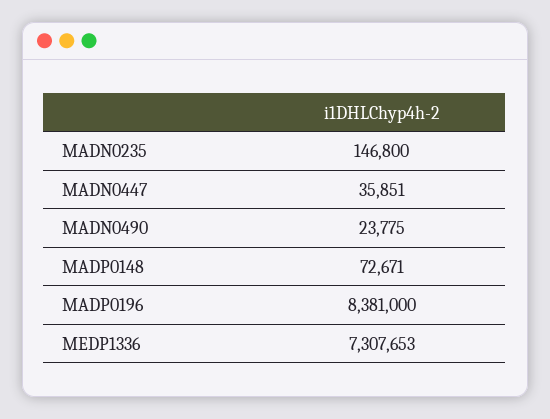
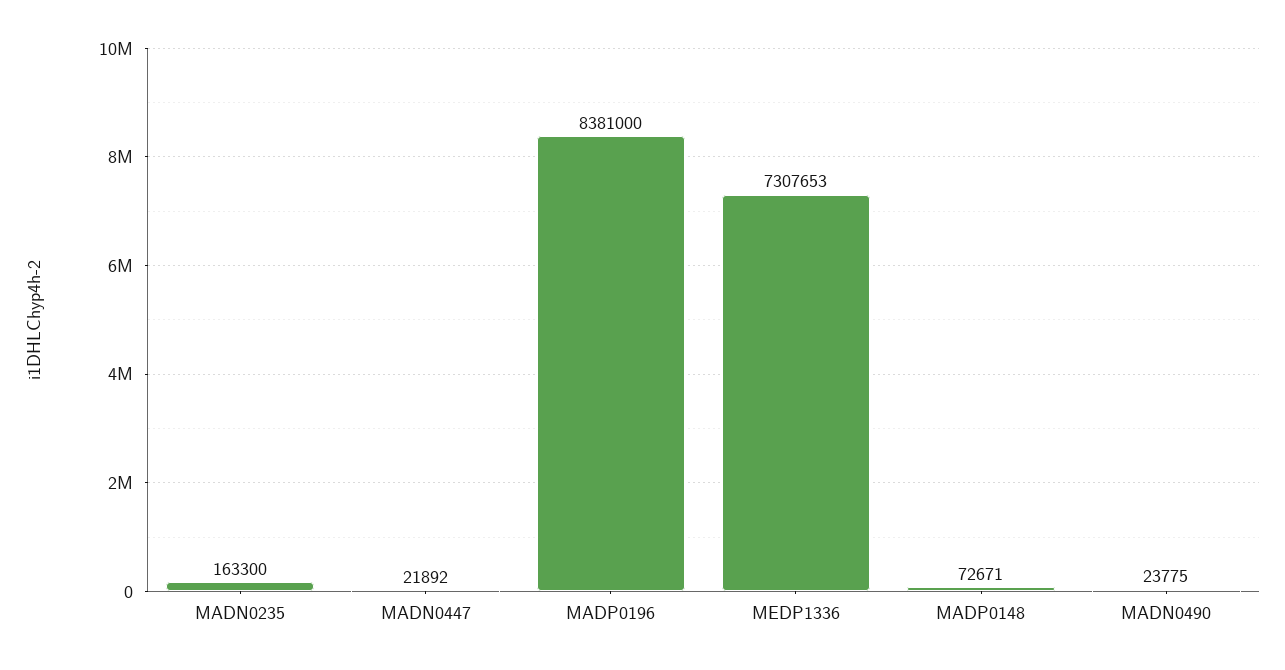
  {
-   "MADN0235": 146800,
+   "MADN0235": 163300,
-   "MADN0447": 35851,
+   "MADN0447": 21892,
    "MADN0490": 23775,
    "MADP0148": 72671,
    "MADP0196": 8381000,
    "MEDP1336": 7307653
  }

